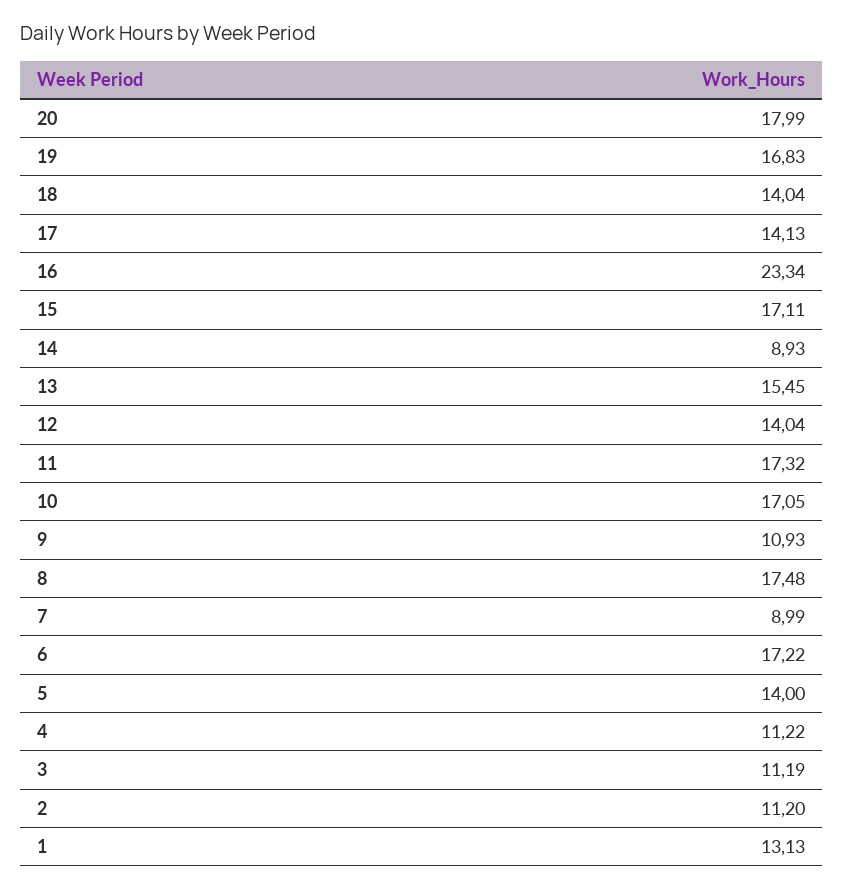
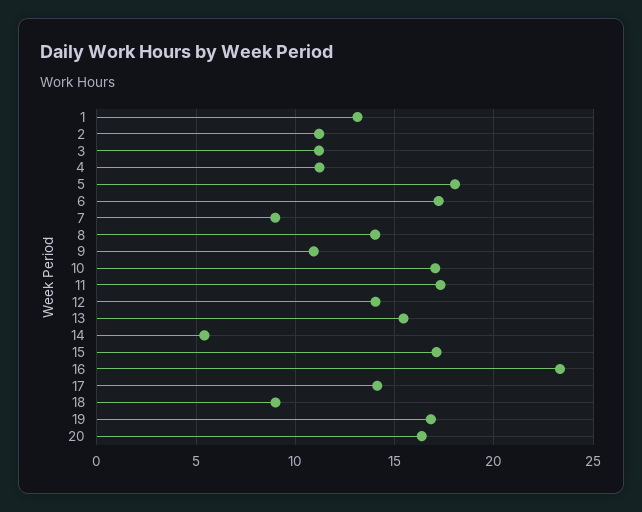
  {
-   "20": 17.99,
+   "20": 16.5,
    "19": 16.83,
-   "18": 14.04,
+   "18": 9,
    "17": 14.13,
    "16": 23.34,
    "15": 17.11,
-   "14": 8.93,
+   "14": 5.5,
    "13": 15.45,
    "12": 14.04,
    "11": 17.32,
    "10": 17.05,
    "9": 10.93,
-   "8": 17.48,
+   "8": 14,
    "7": 8.99,
    "6": 17.22,
-   "5": 14,
+   "5": 18,
    "4": 11.22,
    "3": 11.19,
    "2": 11.2,
    "1": 13.13
  }

